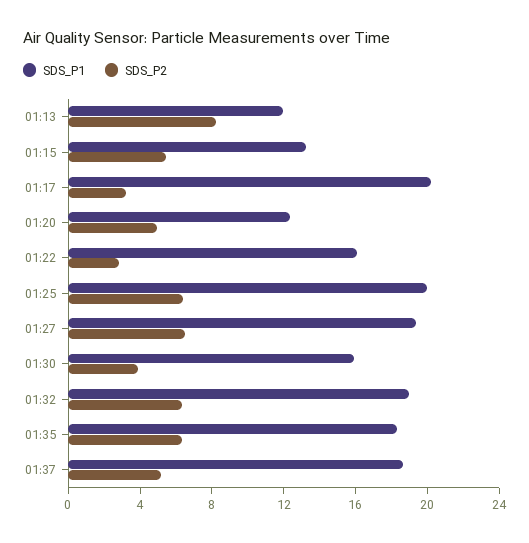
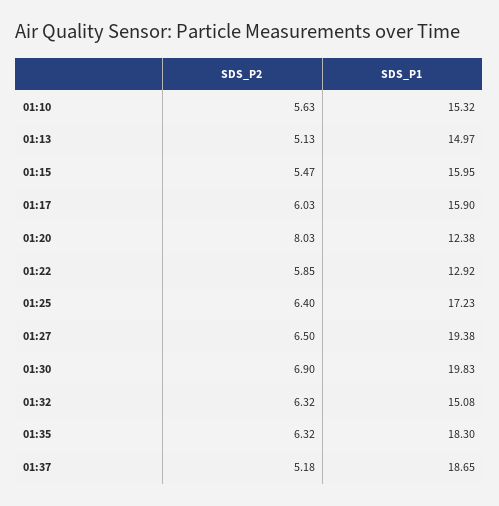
  {
    "SDS_P1": {
-     "01:13": 12,
+     "01:13": 14.97,
-     "01:15": 13,
+     "01:15": 15.95,
-     "01:17": 20,
+     "01:17": 15.9,
      "01:20": 12.38,
-     "01:22": 16,
+     "01:22": 12.92,
-     "01:25": 20,
+     "01:25": 17.23,
      "01:27": 19.38,
-     "01:30": 16,
+     "01:30": 19.83,
-     "01:32": 19,
+     "01:32": 15.08,
      "01:35": 18.3,
-     "01:37": 18.65
+     "01:37": 18.65,
+     "01:10": 15.32
    },
    "SDS_P2": {
-     "01:13": 8,
+     "01:13": 5.13,
      "01:15": 5.47,
-     "01:17": 3,
+     "01:17": 6.03,
-     "01:20": 5,
+     "01:20": 8.03,
-     "01:22": 3,
+     "01:22": 5.85,
      "01:25": 6.4,
      "01:27": 6.5,
-     "01:30": 4,
+     "01:30": 6.9,
      "01:32": 6.32,
      "01:35": 6.32,
-     "01:37": 5.18
+     "01:37": 5.18,
+     "01:10": 5.63
    }
  }

